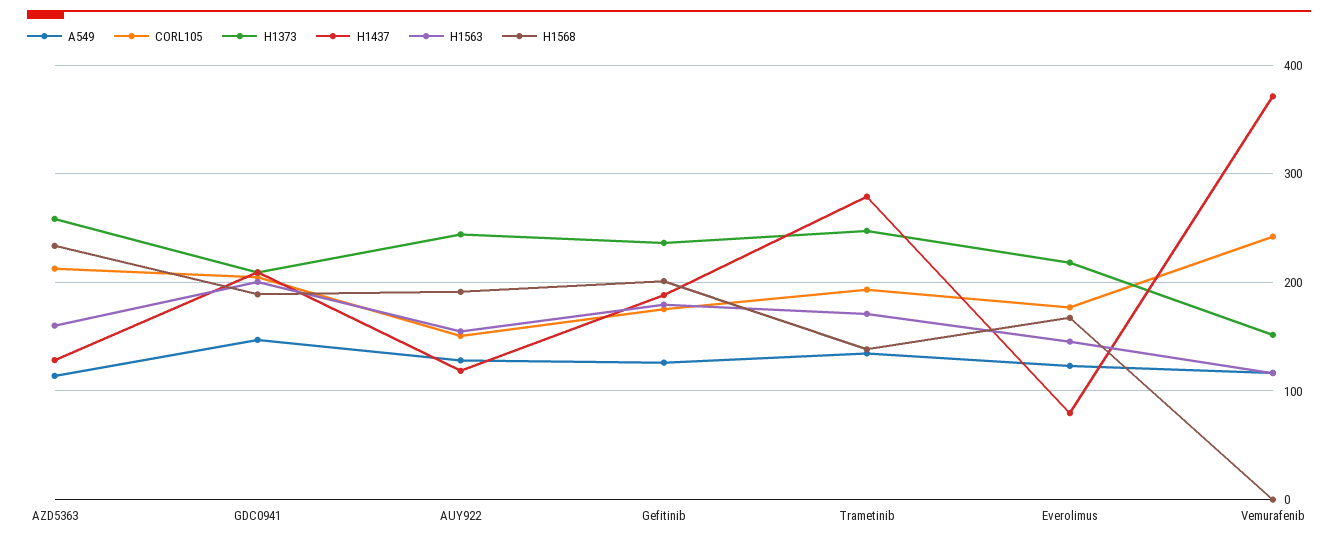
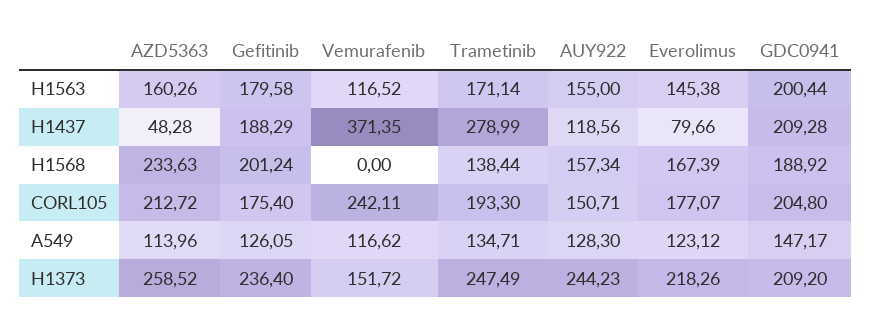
  {
    "A549": {
      "AZD5363": 113.96,
      "GDC0941": 147.17,
      "AUY922": 128.3,
      "Gefitinib": 126.05,
      "Trametinib": 134.71,
      "Everolimus": 123.12,
      "Vemurafenib": 116.62
    },
    "CORL105": {
      "AZD5363": 212.72,
      "GDC0941": 204.8,
      "AUY922": 150.71,
      "Gefitinib": 175.4,
      "Trametinib": 193.3,
      "Everolimus": 177.07,
      "Vemurafenib": 242.11
    },
    "H1373": {
      "AZD5363": 258.52,
      "GDC0941": 209.2,
      "AUY922": 244.23,
      "Gefitinib": 236.4,
      "Trametinib": 247.49,
      "Everolimus": 218.26,
      "Vemurafenib": 151.72
    },
    "H1437": {
-     "AZD5363": 130,
+     "AZD5363": 48.28,
      "GDC0941": 209.28,
      "AUY922": 118.56,
      "Gefitinib": 188.29,
      "Trametinib": 278.99,
      "Everolimus": 79.66,
      "Vemurafenib": 371.35
    },
    "H1563": {
      "AZD5363": 160.26,
      "GDC0941": 200.44,
      "AUY922": 155,
      "Gefitinib": 179.58,
      "Trametinib": 171.14,
      "Everolimus": 145.38,
      "Vemurafenib": 116.52
    },
    "H1568": {
      "AZD5363": 233.63,
      "GDC0941": 188.92,
-     "AUY922": 190,
+     "AUY922": 157.34,
      "Gefitinib": 201.24,
      "Trametinib": 138.44,
      "Everolimus": 167.39,
      "Vemurafenib": 0
    }
  }

